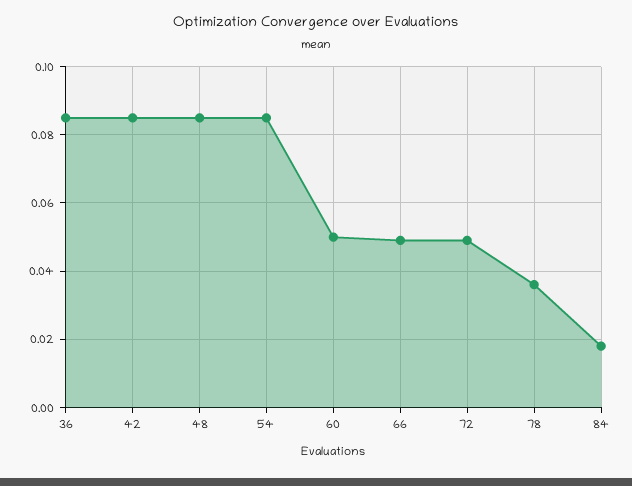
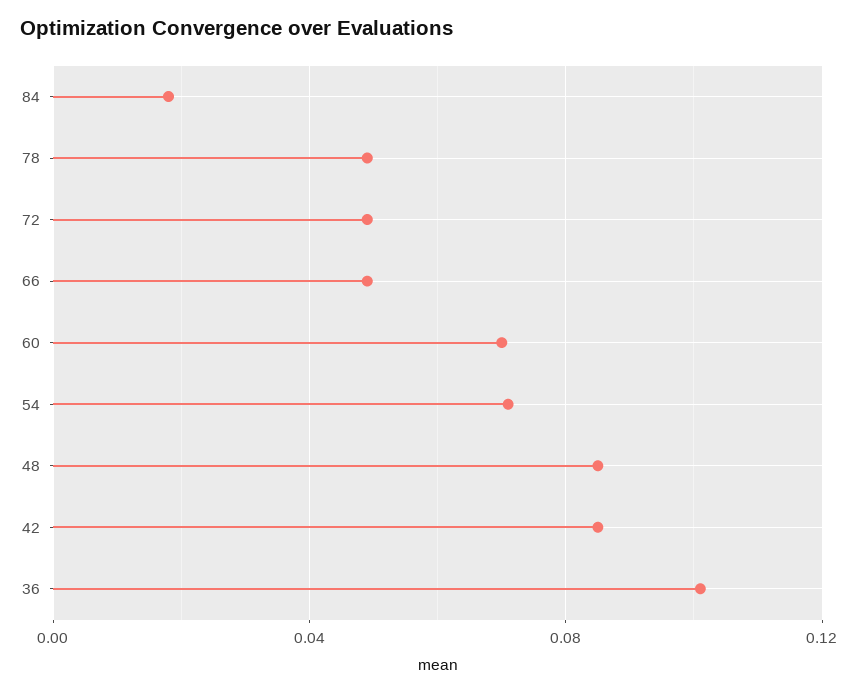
  {
-   "36": 0.085,
+   "36": 0.1,
    "42": 0.085,
    "48": 0.085,
-   "54": 0.085,
+   "54": 0.07,
-   "60": 0.05,
+   "60": 0.07,
    "66": 0.05,
    "72": 0.05,
-   "78": 0.035,
+   "78": 0.05,
    "84": 0.02
  }

